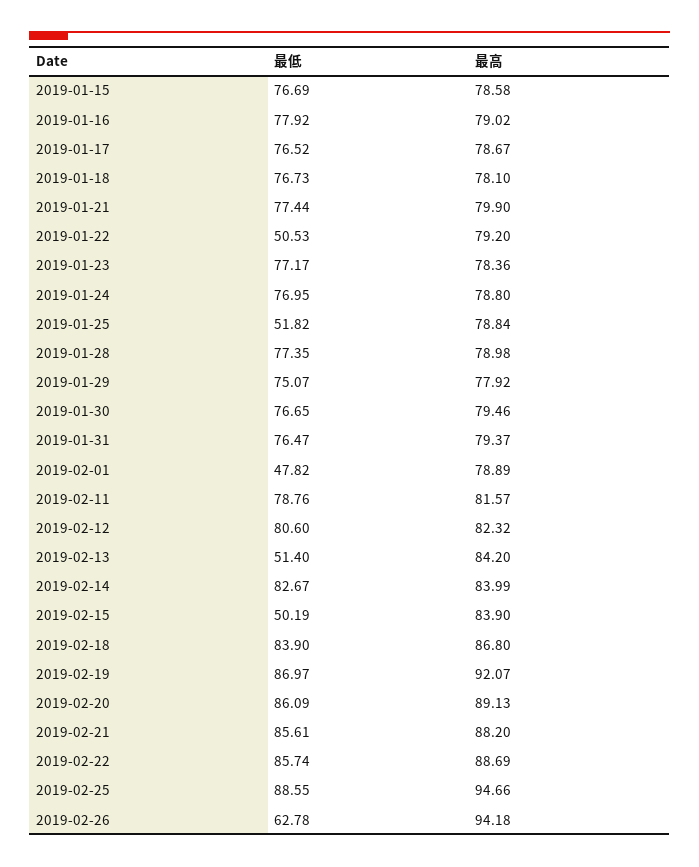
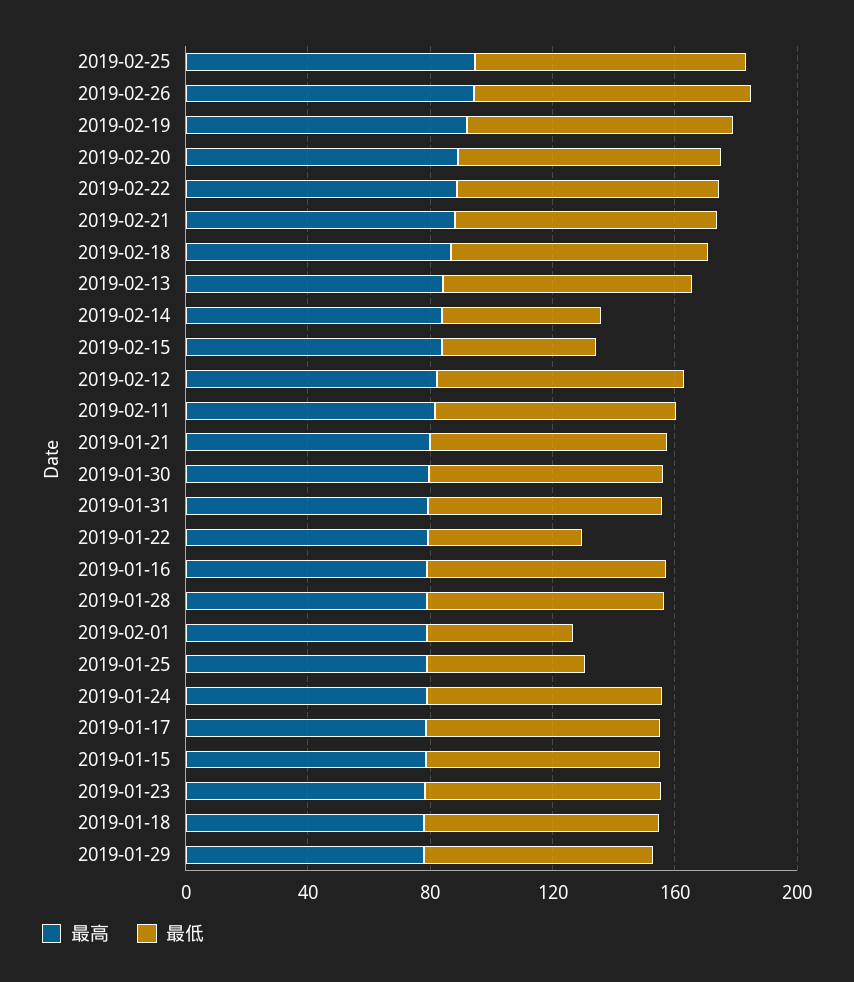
  {
    "最低": {
      "2019-01-15": 76.69,
      "2019-01-16": 77.92,
      "2019-01-17": 76.52,
      "2019-01-18": 76.73,
      "2019-01-21": 77.44,
      "2019-01-22": 50.53,
      "2019-01-23": 77.17,
      "2019-01-24": 76.95,
      "2019-01-25": 51.82,
      "2019-01-28": 77.35,
      "2019-01-29": 75.07,
      "2019-01-30": 76.65,
      "2019-01-31": 76.47,
      "2019-02-01": 47.82,
      "2019-02-11": 78.76,
      "2019-02-12": 80.6,
-     "2019-02-13": 51.4,
+     "2019-02-13": 80,
-     "2019-02-14": 82.67,
+     "2019-02-14": 50,
      "2019-02-15": 50.19,
      "2019-02-18": 83.9,
      "2019-02-19": 86.97,
      "2019-02-20": 86.09,
      "2019-02-21": 85.61,
      "2019-02-22": 85.74,
      "2019-02-25": 88.55,
-     "2019-02-26": 62.78
+     "2019-02-26": 90
    },
    "最高": {
      "2019-01-15": 78.58,
      "2019-01-16": 79.02,
      "2019-01-17": 78.67,
      "2019-01-18": 78.1,
      "2019-01-21": 79.9,
      "2019-01-22": 79.2,
      "2019-01-23": 78.36,
      "2019-01-24": 78.8,
      "2019-01-25": 78.84,
      "2019-01-28": 78.98,
      "2019-01-29": 77.92,
      "2019-01-30": 79.46,
      "2019-01-31": 79.37,
      "2019-02-01": 78.89,
      "2019-02-11": 81.57,
      "2019-02-12": 82.32,
      "2019-02-13": 84.2,
      "2019-02-14": 83.99,
      "2019-02-15": 83.9,
      "2019-02-18": 86.8,
      "2019-02-19": 92.07,
      "2019-02-20": 89.13,
      "2019-02-21": 88.2,
      "2019-02-22": 88.69,
      "2019-02-25": 94.66,
      "2019-02-26": 94.18
    }
  }

